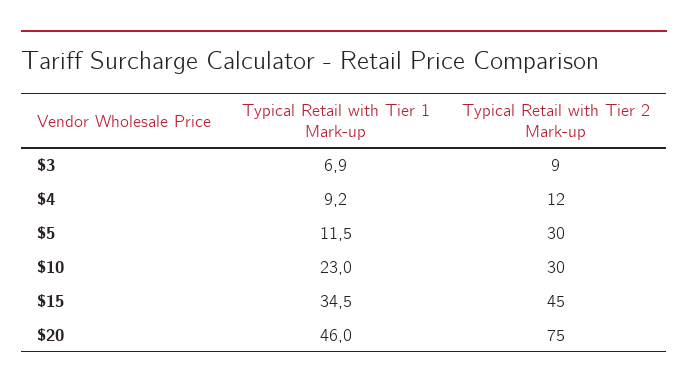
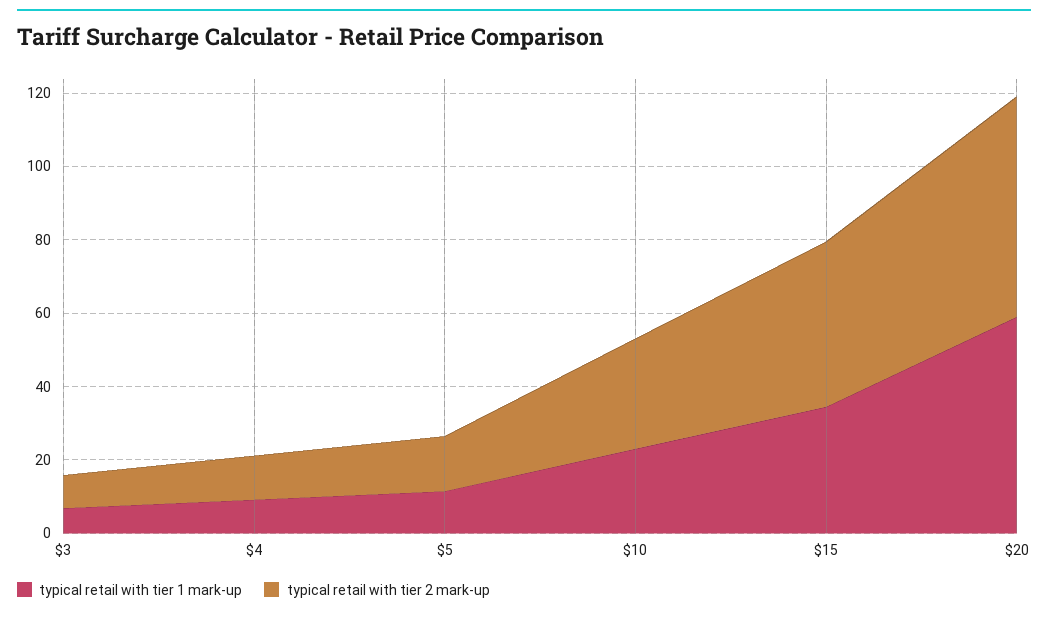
  {
    "Typical Retail with Tier 1 Mark-up": {
      "$3": 6.9,
      "$4": 9.2,
      "$5": 11.5,
      "$10": 23,
      "$15": 34.5,
-     "$20": 46
+     "$20": 60
    },
    "Typical Retail with Tier 2 Mark-up": {
      "$3": 9,
      "$4": 12,
-     "$5": 30,
+     "$5": 15,
      "$10": 30,
      "$15": 45,
-     "$20": 75
+     "$20": 60
    }
  }

